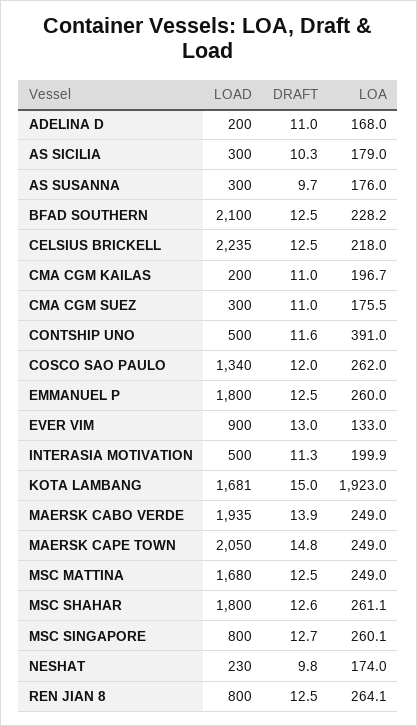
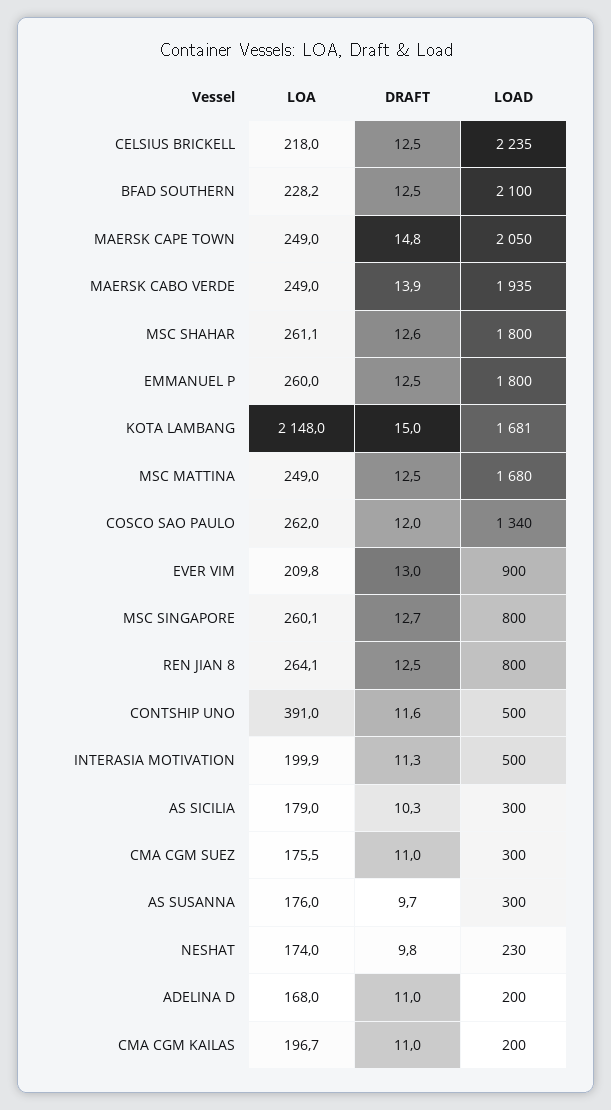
  {
    "LOAD": {
      "ADELINA D": 200,
      "AS SICILIA": 300,
      "AS SUSANNA": 300,
      "BFAD SOUTHERN": 2100,
      "CELSIUS BRICKELL": 2235,
      "CMA CGM KAILAS": 200,
      "CMA CGM SUEZ": 300,
      "CONTSHIP UNO": 500,
      "COSCO SAO PAULO": 1340,
      "EMMANUEL P": 1800,
      "EVER VIM": 900,
      "INTERASIA MOTIVATION": 500,
      "KOTA LAMBANG": 1681,
      "MAERSK CABO VERDE": 1935,
      "MAERSK CAPE TOWN": 2050,
      "MSC MATTINA": 1680,
      "MSC SHAHAR": 1800,
      "MSC SINGAPORE": 800,
      "NESHAT": 230,
      "REN JIAN 8": 800
    },
    "DRAFT": {
      "ADELINA D": 11,
      "AS SICILIA": 10.3,
      "AS SUSANNA": 9.7,
      "BFAD SOUTHERN": 12.5,
      "CELSIUS BRICKELL": 12.5,
      "CMA CGM KAILAS": 11,
      "CMA CGM SUEZ": 11,
      "CONTSHIP UNO": 11.6,
      "COSCO SAO PAULO": 12,
      "EMMANUEL P": 12.5,
      "EVER VIM": 13,
      "INTERASIA MOTIVATION": 11.3,
      "KOTA LAMBANG": 15,
      "MAERSK CABO VERDE": 13.9,
      "MAERSK CAPE TOWN": 14.8,
      "MSC MATTINA": 12.5,
      "MSC SHAHAR": 12.6,
      "MSC SINGAPORE": 12.7,
      "NESHAT": 9.8,
      "REN JIAN 8": 12.5
    },
    "LOA": {
      "ADELINA D": 168,
      "AS SICILIA": 179,
      "AS SUSANNA": 176,
      "BFAD SOUTHERN": 228.2,
      "CELSIUS BRICKELL": 218,
      "CMA CGM KAILAS": 196.7,
      "CMA CGM SUEZ": 175.5,
      "CONTSHIP UNO": 391,
      "COSCO SAO PAULO": 262,
      "EMMANUEL P": 260,
-     "EVER VIM": 133,
+     "EVER VIM": 209.8,
      "INTERASIA MOTIVATION": 199.9,
-     "KOTA LAMBANG": 1923,
+     "KOTA LAMBANG": 2148,
      "MAERSK CABO VERDE": 249,
      "MAERSK CAPE TOWN": 249,
      "MSC MATTINA": 249,
      "MSC SHAHAR": 261.1,
      "MSC SINGAPORE": 260.1,
      "NESHAT": 174,
      "REN JIAN 8": 264.1
    }
  }

